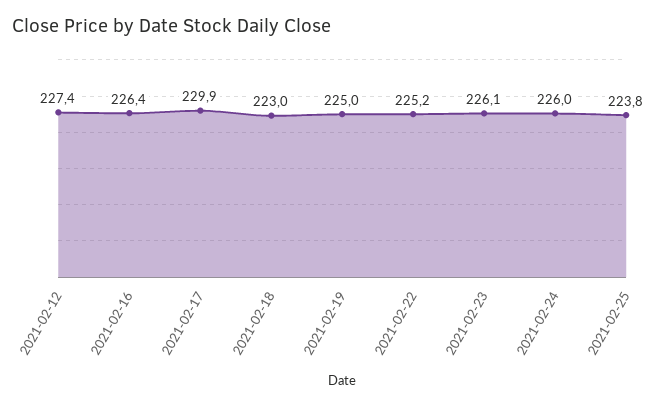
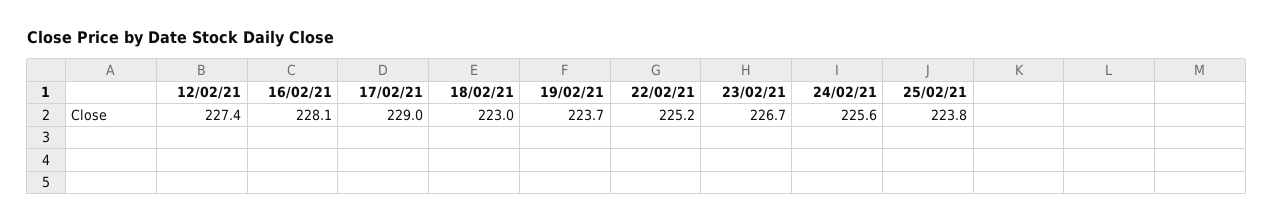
  {
    "2021-02-12": 227.4,
-   "2021-02-16": 226.4,
+   "2021-02-16": 228.1,
-   "2021-02-17": 229.9,
+   "2021-02-17": 229,
    "2021-02-18": 223,
-   "2021-02-19": 225,
+   "2021-02-19": 223.7,
    "2021-02-22": 225.2,
-   "2021-02-23": 226.1,
+   "2021-02-23": 226.7,
-   "2021-02-24": 226,
+   "2021-02-24": 225.6,
    "2021-02-25": 223.8
  }

